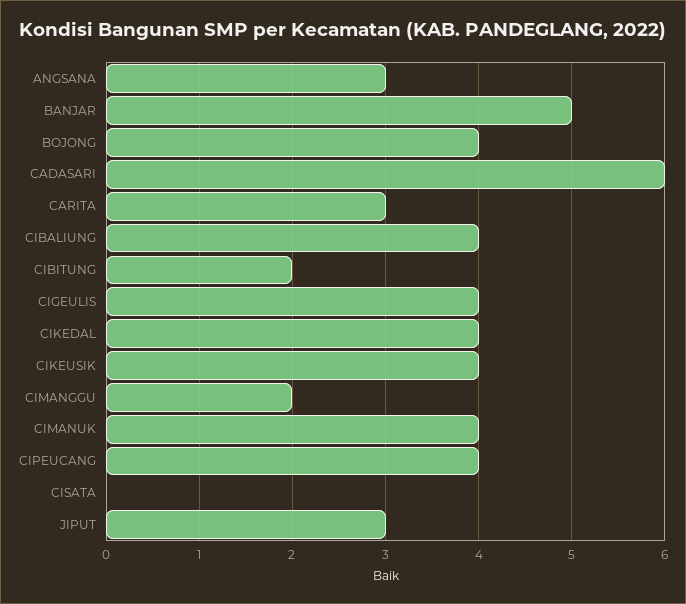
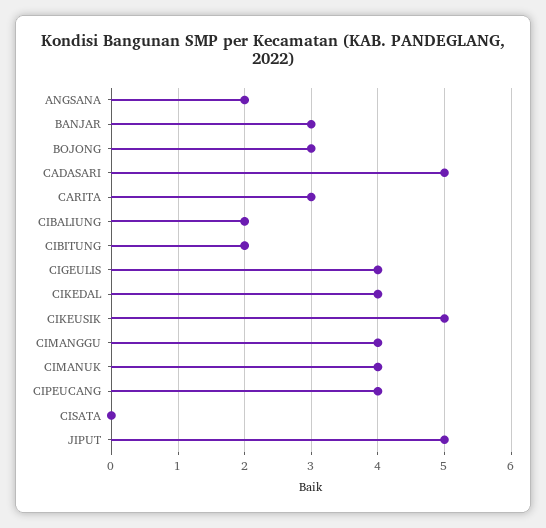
  {
-   "ANGSANA": 3,
+   "ANGSANA": 2,
-   "BANJAR": 5,
+   "BANJAR": 3,
-   "BOJONG": 4,
+   "BOJONG": 3,
-   "CADASARI": 6,
+   "CADASARI": 5,
    "CARITA": 3,
-   "CIBALIUNG": 4,
+   "CIBALIUNG": 2,
    "CIBITUNG": 2,
    "CIGEULIS": 4,
    "CIKEDAL": 4,
-   "CIKEUSIK": 4,
+   "CIKEUSIK": 5,
-   "CIMANGGU": 2,
+   "CIMANGGU": 4,
    "CIMANUK": 4,
    "CIPEUCANG": 4,
    "CISATA": 0,
-   "JIPUT": 3
+   "JIPUT": 5
  }

